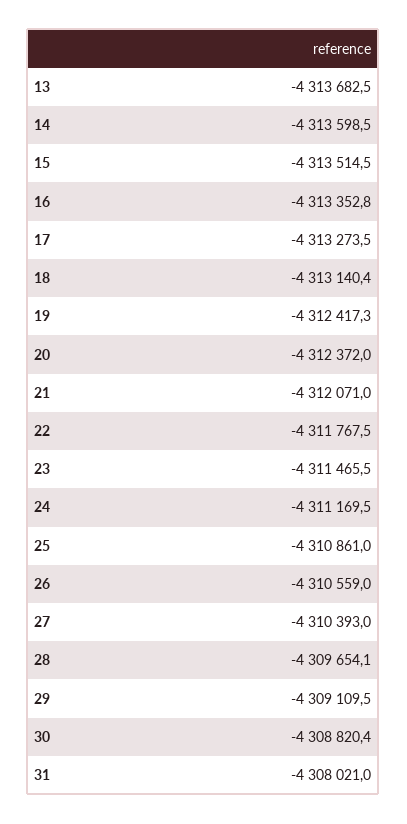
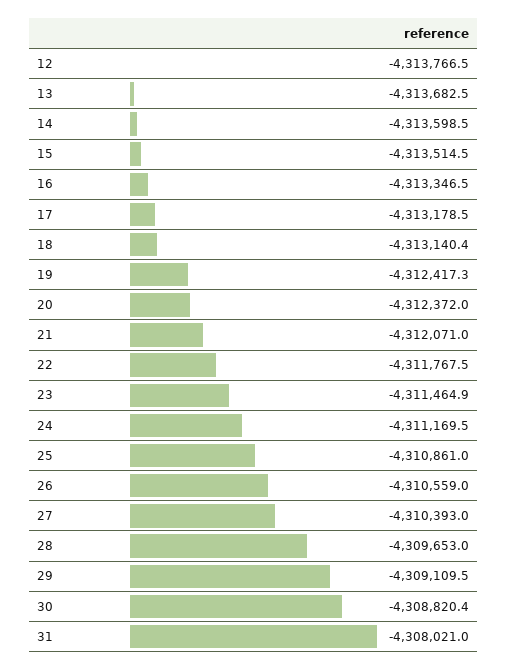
  {
    "13": -4313682.5,
    "14": -4313598.5,
    "15": -4313514.5,
-   "16": -4313352.8,
+   "16": -4313346.5,
-   "17": -4313273.5,
+   "17": -4313178.5,
    "18": -4313140.4,
    "19": -4312417.3,
    "20": -4312372,
    "21": -4312071,
    "22": -4311767.5,
-   "23": -4311465.5,
+   "23": -4311464.9,
    "24": -4311169.5,
    "25": -4310861,
    "26": -4310559,
    "27": -4310393,
-   "28": -4309654.1,
+   "28": -4309653,
    "29": -4309109.5,
    "30": -4308820.4,
-   "31": -4308021
+   "31": -4308021,
+   "12": -4313766.5
  }

